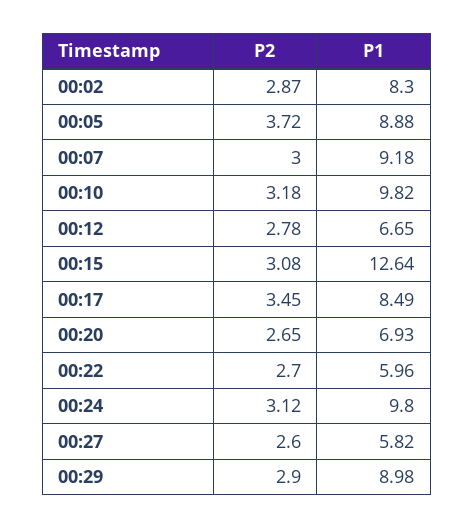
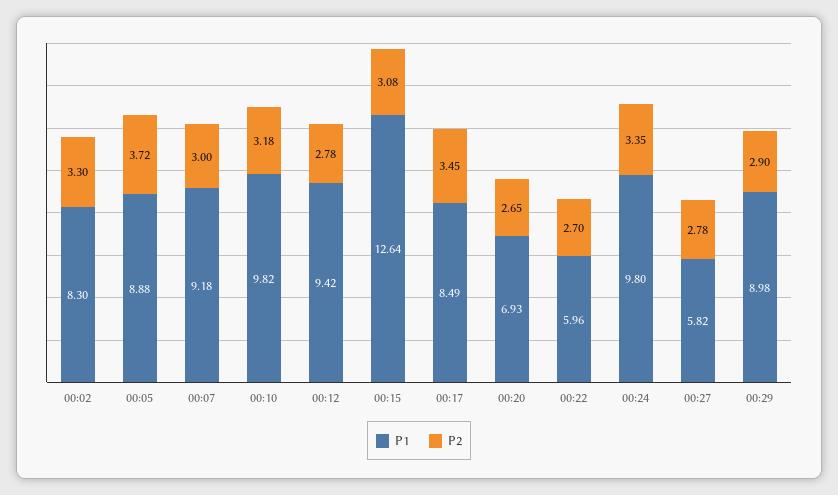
  {
    "P2": {
-     "00:02": 2.87,
+     "00:02": 3.3,
      "00:05": 3.72,
      "00:07": 3,
      "00:10": 3.18,
      "00:12": 2.78,
      "00:15": 3.08,
      "00:17": 3.45,
      "00:20": 2.65,
      "00:22": 2.7,
-     "00:24": 3.12,
+     "00:24": 3.35,
-     "00:27": 2.6,
+     "00:27": 2.78,
      "00:29": 2.9
    },
    "P1": {
      "00:02": 8.3,
      "00:05": 8.88,
      "00:07": 9.18,
      "00:10": 9.82,
-     "00:12": 6.65,
+     "00:12": 9.42,
      "00:15": 12.64,
      "00:17": 8.49,
      "00:20": 6.93,
      "00:22": 5.96,
      "00:24": 9.8,
      "00:27": 5.82,
      "00:29": 8.98
    }
  }

